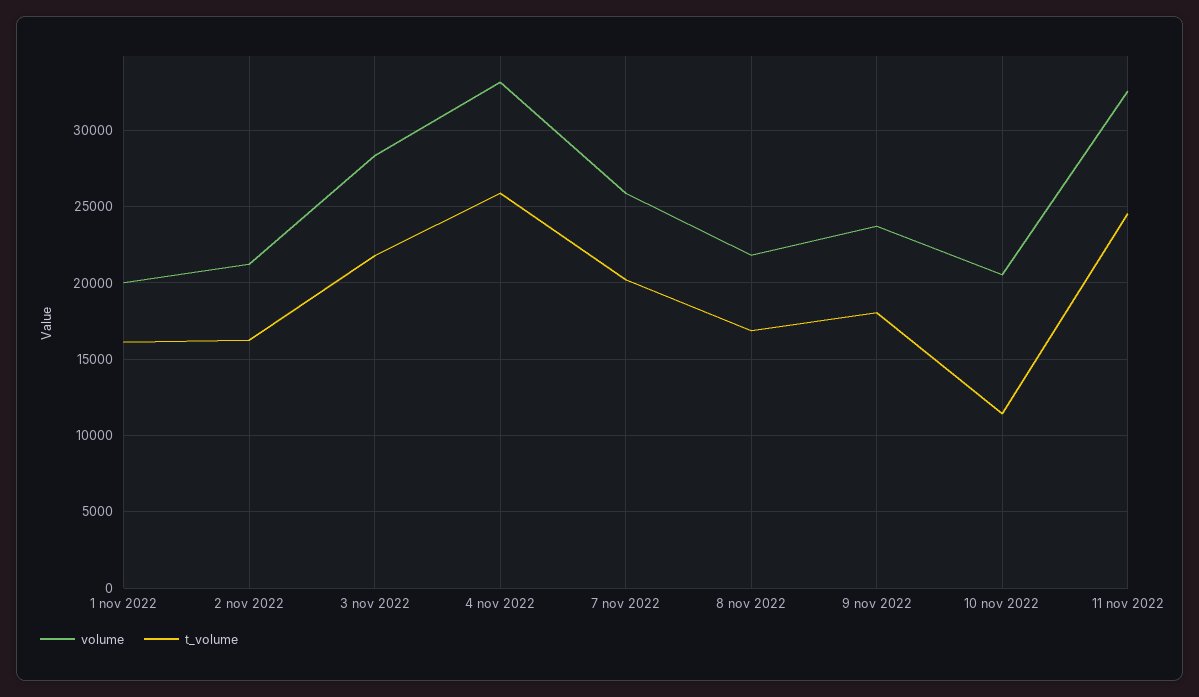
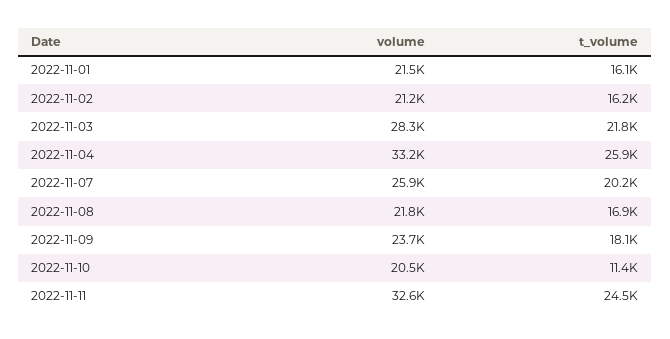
  {
    "volume": {
-     "1 nov 2022": 20000,
+     "1 nov 2022": 21500,
      "2 nov 2022": 21200,
      "3 nov 2022": 28300,
      "4 nov 2022": 33200,
      "7 nov 2022": 25900,
      "8 nov 2022": 21800,
      "9 nov 2022": 23700,
      "10 nov 2022": 20500,
      "11 nov 2022": 32600
    },
    "t_volume": {
      "1 nov 2022": 16100,
      "2 nov 2022": 16200,
      "3 nov 2022": 21800,
      "4 nov 2022": 25900,
      "7 nov 2022": 20200,
      "8 nov 2022": 16900,
      "9 nov 2022": 18100,
      "10 nov 2022": 11400,
      "11 nov 2022": 24500
    }
  }

